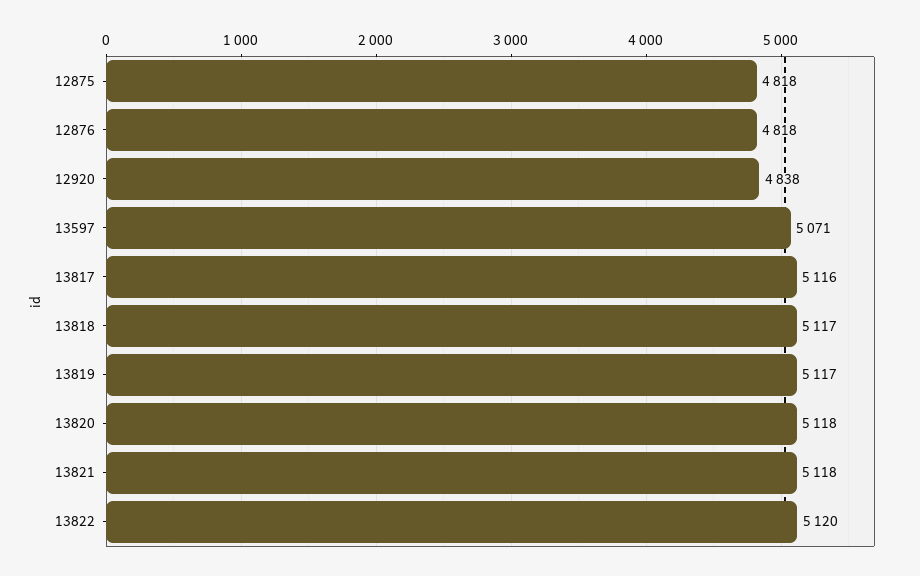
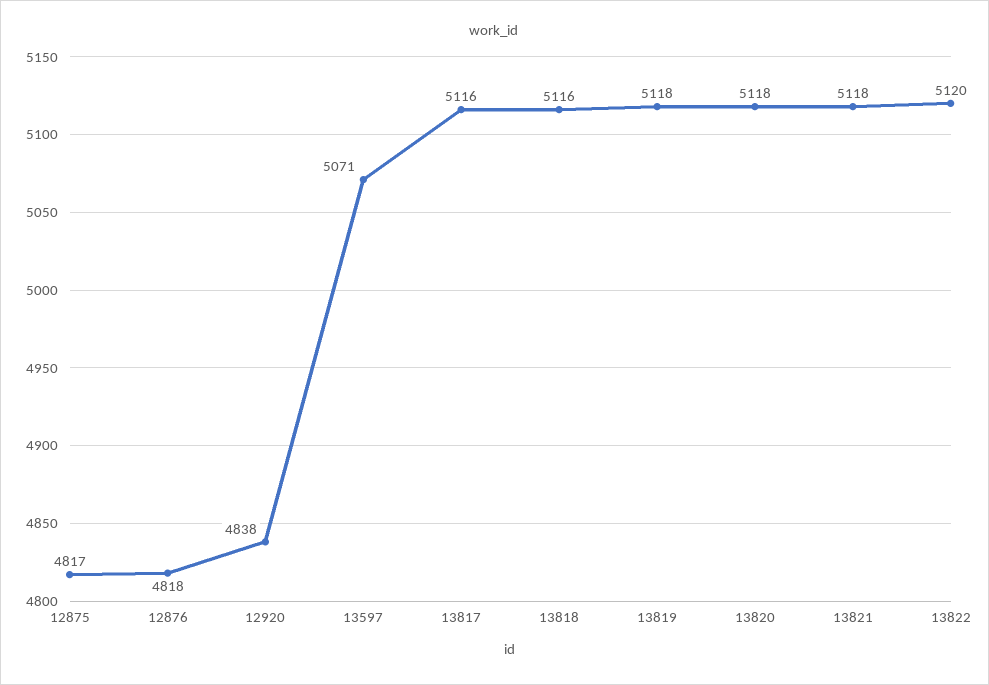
  {
-   "12875": 4818,
+   "12875": 4817,
    "12876": 4818,
    "12920": 4838,
    "13597": 5071,
    "13817": 5116,
-   "13818": 5117,
+   "13818": 5116,
-   "13819": 5117,
+   "13819": 5118,
    "13820": 5118,
    "13821": 5118,
    "13822": 5120
  }

